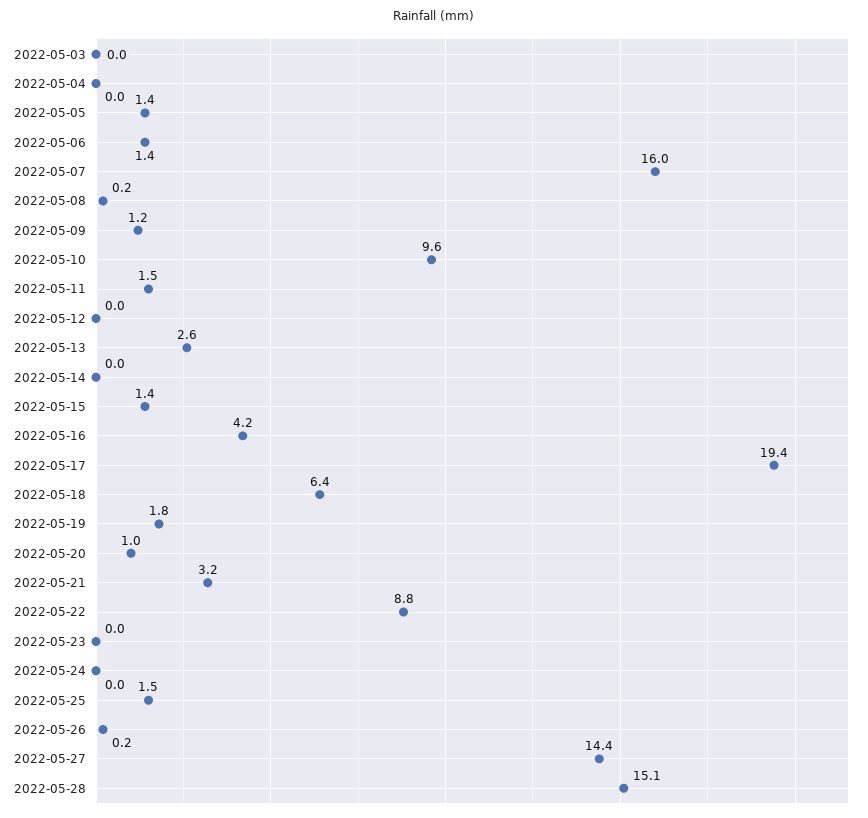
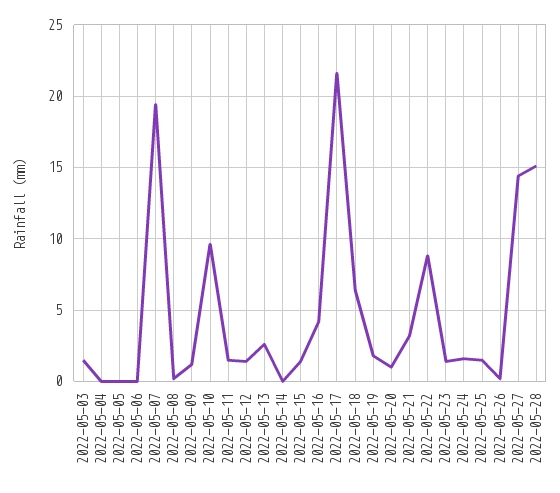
  {
-   "2022-05-03": 0,
+   "2022-05-03": 1.5,
    "2022-05-04": 0,
-   "2022-05-05": 1.4,
+   "2022-05-05": 0,
-   "2022-05-06": 1.4,
+   "2022-05-06": 0,
-   "2022-05-07": 16,
+   "2022-05-07": 19.5,
    "2022-05-08": 0.2,
    "2022-05-09": 1.2,
    "2022-05-10": 9.6,
    "2022-05-11": 1.5,
-   "2022-05-12": 0,
+   "2022-05-12": 1.5,
    "2022-05-13": 2.6,
    "2022-05-14": 0,
    "2022-05-15": 1.4,
    "2022-05-16": 4.2,
-   "2022-05-17": 19.4,
+   "2022-05-17": 21.5,
    "2022-05-18": 6.4,
    "2022-05-19": 1.8,
    "2022-05-20": 1,
    "2022-05-21": 3.2,
    "2022-05-22": 8.8,
-   "2022-05-23": 0,
+   "2022-05-23": 1.5,
-   "2022-05-24": 0,
+   "2022-05-24": 1.5,
    "2022-05-25": 1.5,
    "2022-05-26": 0.2,
    "2022-05-27": 14.4,
    "2022-05-28": 15.1
  }

